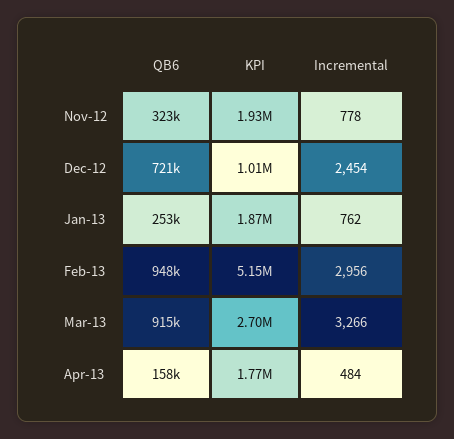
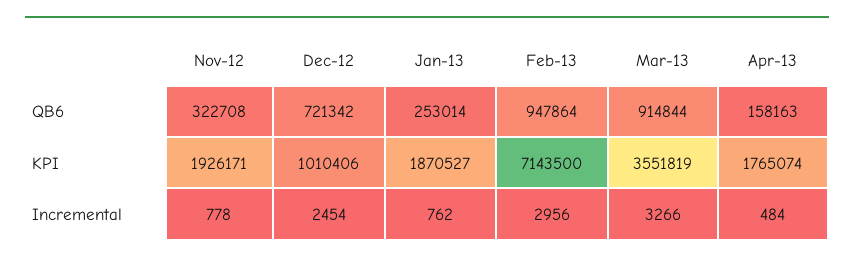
  {
    "QB6": {
      "Nov-12": 322708,
      "Dec-12": 721342,
      "Jan-13": 253014,
      "Feb-13": 947864,
      "Mar-13": 914844,
      "Apr-13": 158163
    },
    "KPI": {
      "Nov-12": 1926171,
      "Dec-12": 1010406,
      "Jan-13": 1870527,
-     "Feb-13": 5150000,
+     "Feb-13": 7143500,
-     "Mar-13": 2700000,
+     "Mar-13": 3551819,
      "Apr-13": 1765074
    },
    "Incremental": {
      "Nov-12": 778,
      "Dec-12": 2454,
      "Jan-13": 762,
      "Feb-13": 2956,
      "Mar-13": 3266,
      "Apr-13": 484
    }
  }

